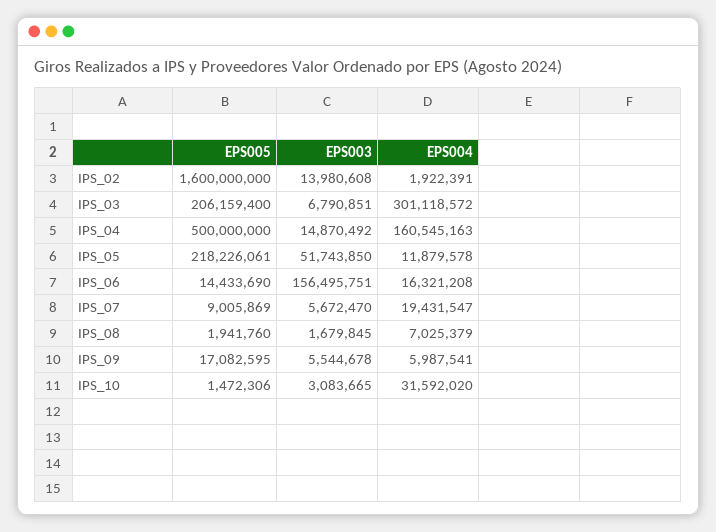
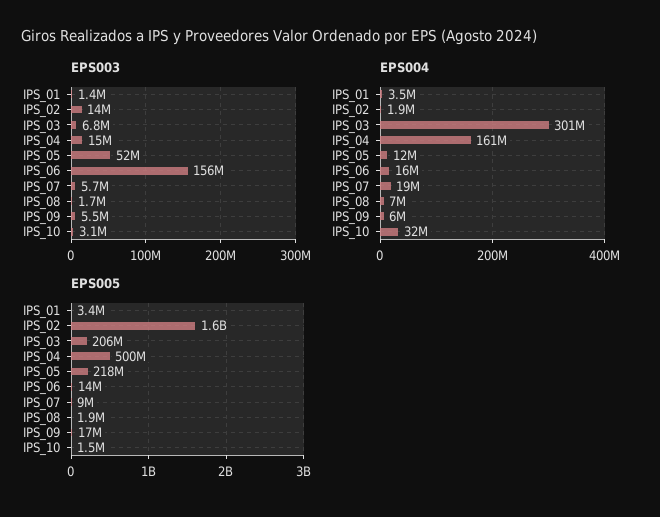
  {
    "EPS005": {
      "IPS_02": 1600000000,
      "IPS_03": 206159400,
      "IPS_04": 500000000,
      "IPS_05": 218226061,
      "IPS_06": 14433690,
      "IPS_07": 9005869,
      "IPS_08": 1941760,
      "IPS_09": 17082595,
-     "IPS_10": 1472306
+     "IPS_10": 1472306,
+     "IPS_01": 3400000
    },
    "EPS003": {
      "IPS_02": 13980608,
      "IPS_03": 6790851,
      "IPS_04": 14870492,
      "IPS_05": 51743850,
      "IPS_06": 156495751,
      "IPS_07": 5672470,
      "IPS_08": 1679845,
      "IPS_09": 5544678,
-     "IPS_10": 3083665
+     "IPS_10": 3083665,
+     "IPS_01": 1400000
    },
    "EPS004": {
      "IPS_02": 1922391,
      "IPS_03": 301118572,
      "IPS_04": 160545163,
      "IPS_05": 11879578,
      "IPS_06": 16321208,
      "IPS_07": 19431547,
      "IPS_08": 7025379,
      "IPS_09": 5987541,
-     "IPS_10": 31592020
+     "IPS_10": 31592020,
+     "IPS_01": 3500000
    }
  }

